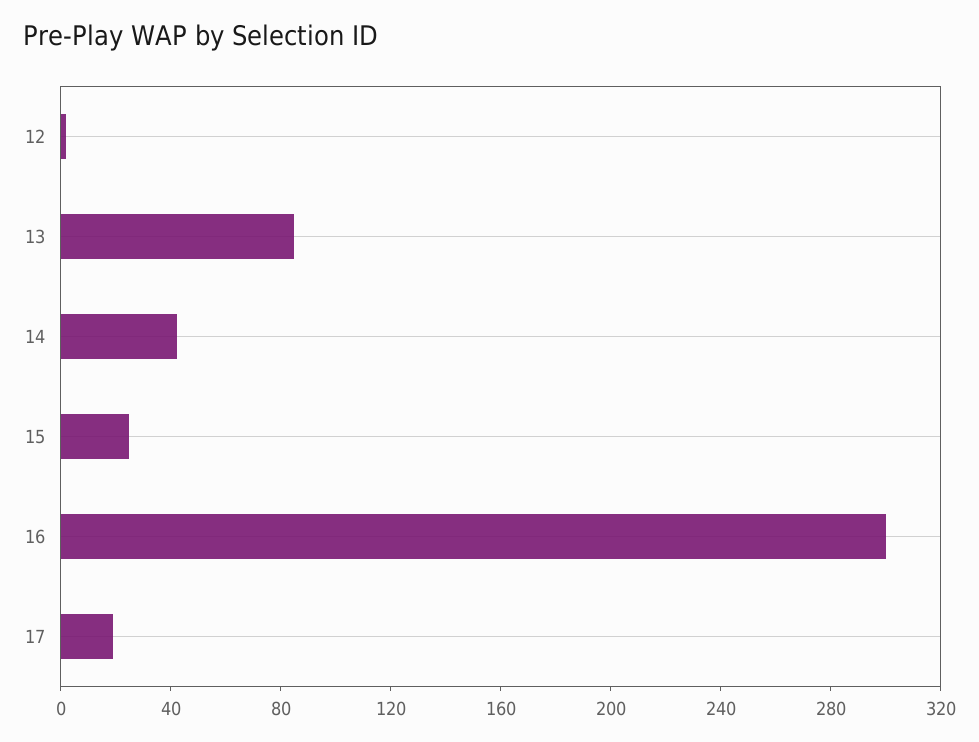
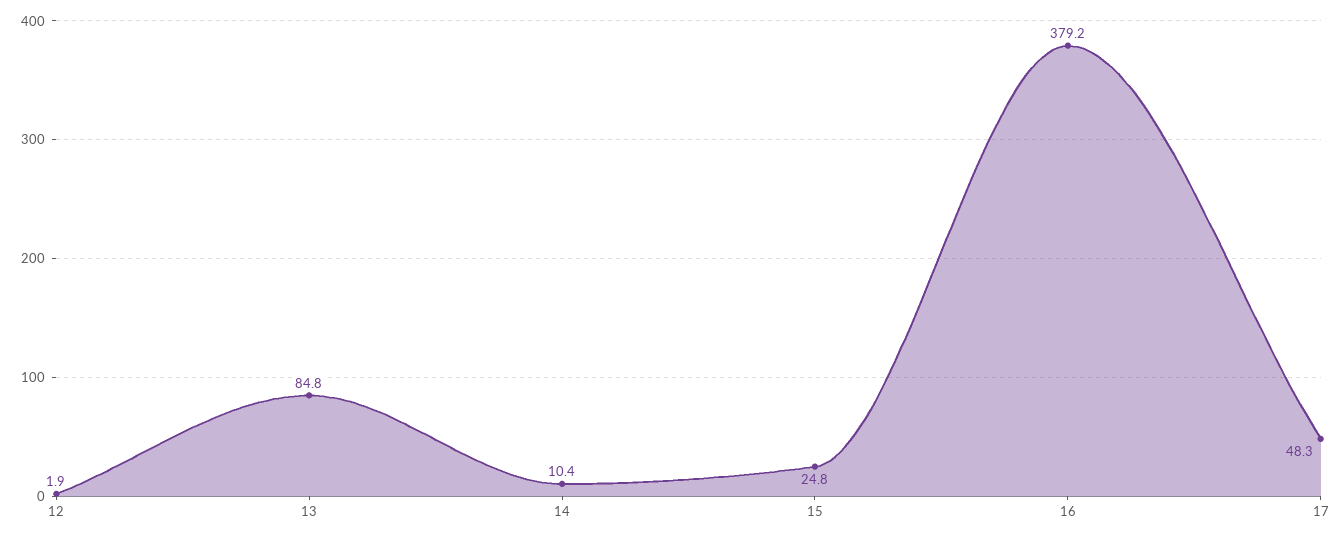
  {
    "12": 1.9,
    "13": 84.8,
-   "14": 40,
+   "14": 10.4,
    "15": 24.8,
-   "16": 300,
+   "16": 379.2,
-   "17": 20
+   "17": 48.3
  }

